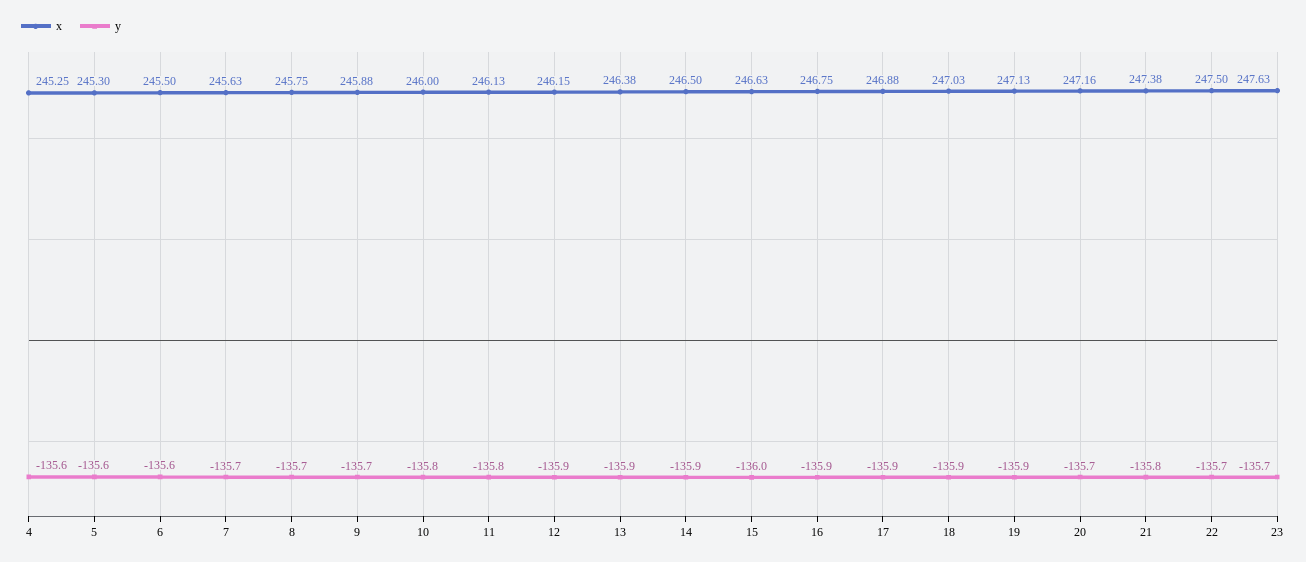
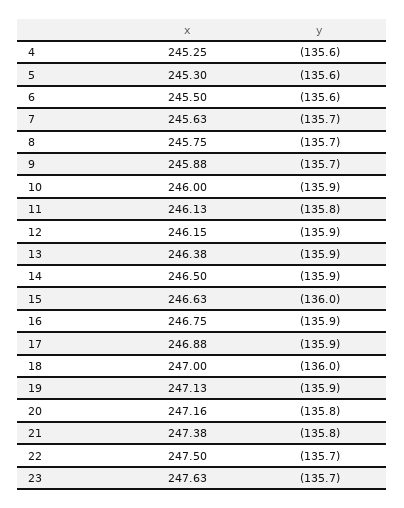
  {
    "x": {
      "4": 245.25,
      "5": 245.3,
      "6": 245.5,
      "7": 245.63,
      "8": 245.75,
      "9": 245.88,
      "10": 246,
      "11": 246.13,
      "12": 246.15,
      "13": 246.38,
      "14": 246.5,
      "15": 246.63,
      "16": 246.75,
      "17": 246.88,
-     "18": 247.03,
+     "18": 247,
      "19": 247.13,
      "20": 247.16,
      "21": 247.38,
      "22": 247.5,
      "23": 247.63
    },
    "y": {
      "4": -135.6,
      "5": -135.6,
      "6": -135.6,
      "7": -135.7,
      "8": -135.7,
      "9": -135.7,
-     "10": -135.8,
+     "10": -135.9,
      "11": -135.8,
      "12": -135.9,
      "13": -135.9,
      "14": -135.9,
      "15": -136,
      "16": -135.9,
      "17": -135.9,
-     "18": -135.9,
+     "18": -136,
      "19": -135.9,
-     "20": -135.7,
+     "20": -135.8,
      "21": -135.8,
      "22": -135.7,
      "23": -135.7
    }
  }

